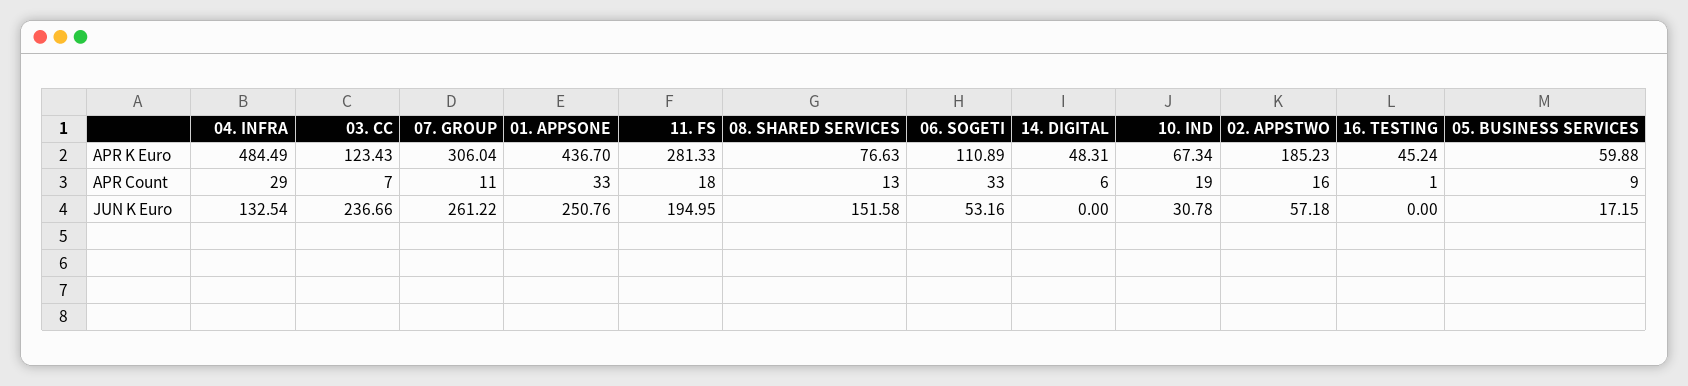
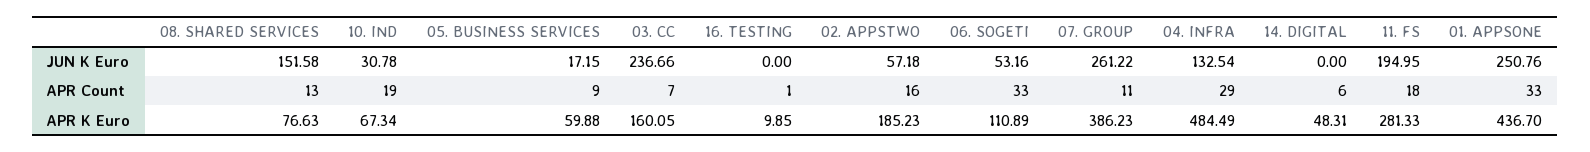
  {
    "04. INFRA": {
      "APR K Euro": 484.49,
      "APR Count": 29,
      "JUN K Euro": 132.54
    },
    "03. CC": {
-     "APR K Euro": 123.43,
+     "APR K Euro": 160.05,
      "APR Count": 7,
      "JUN K Euro": 236.66
    },
    "07. GROUP": {
-     "APR K Euro": 306.04,
+     "APR K Euro": 386.23,
      "APR Count": 11,
      "JUN K Euro": 261.22
    },
    "01. APPSONE": {
      "APR K Euro": 436.7,
      "APR Count": 33,
      "JUN K Euro": 250.76
    },
    "11. FS": {
      "APR K Euro": 281.33,
      "APR Count": 18,
      "JUN K Euro": 194.95
    },
    "08. SHARED SERVICES": {
      "APR K Euro": 76.63,
      "APR Count": 13,
      "JUN K Euro": 151.58
    },
    "06. SOGETI": {
      "APR K Euro": 110.89,
      "APR Count": 33,
      "JUN K Euro": 53.16
    },
    "14. DIGITAL": {
      "APR K Euro": 48.31,
      "APR Count": 6,
      "JUN K Euro": 0
    },
    "10. IND": {
      "APR K Euro": 67.34,
      "APR Count": 19,
      "JUN K Euro": 30.78
    },
    "02. APPSTWO": {
      "APR K Euro": 185.23,
      "APR Count": 16,
      "JUN K Euro": 57.18
    },
    "16. TESTING": {
-     "APR K Euro": 45.24,
+     "APR K Euro": 9.85,
      "APR Count": 1,
      "JUN K Euro": 0
    },
    "05. BUSINESS SERVICES": {
      "APR K Euro": 59.88,
      "APR Count": 9,
      "JUN K Euro": 17.15
    }
  }

